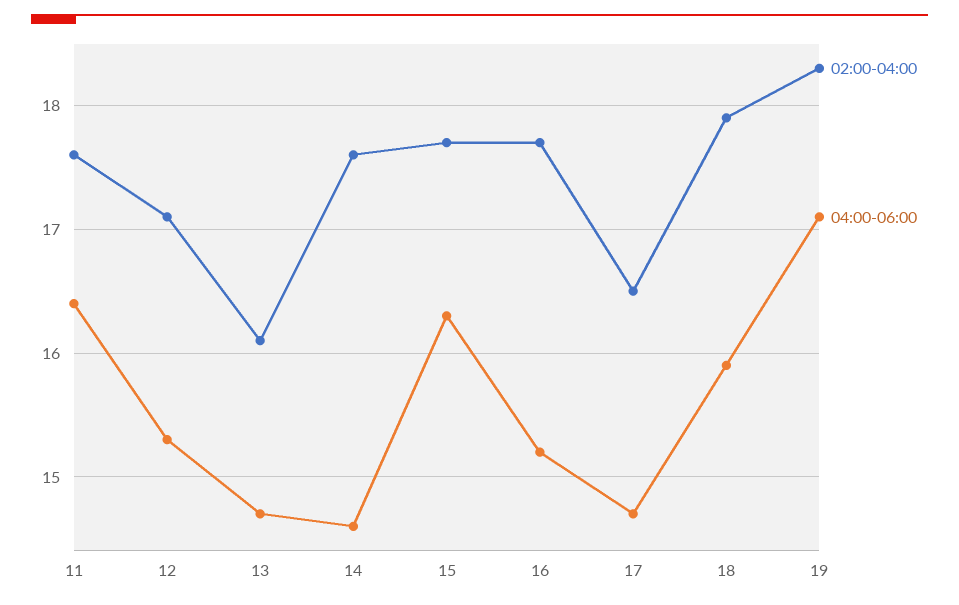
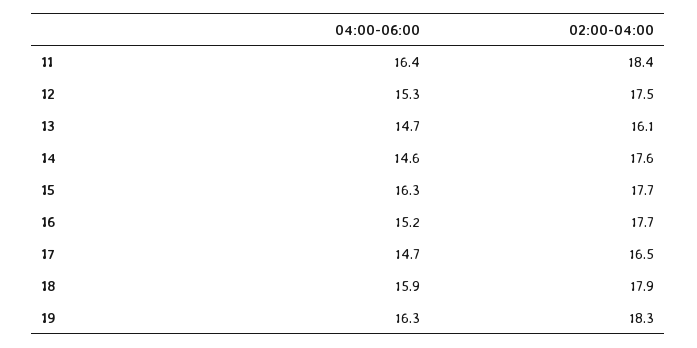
  {
    "02:00-04:00": {
-     "11": 17.6,
+     "11": 18.4,
-     "12": 17.1,
+     "12": 17.5,
      "13": 16.1,
      "14": 17.6,
      "15": 17.7,
      "16": 17.7,
      "17": 16.5,
      "18": 17.9,
      "19": 18.3
    },
    "04:00-06:00": {
      "11": 16.4,
      "12": 15.3,
      "13": 14.7,
      "14": 14.6,
      "15": 16.3,
      "16": 15.2,
      "17": 14.7,
      "18": 15.9,
-     "19": 17.1
+     "19": 16.3
    }
  }

